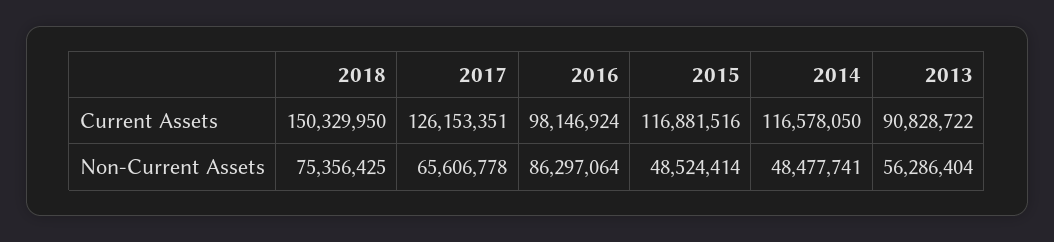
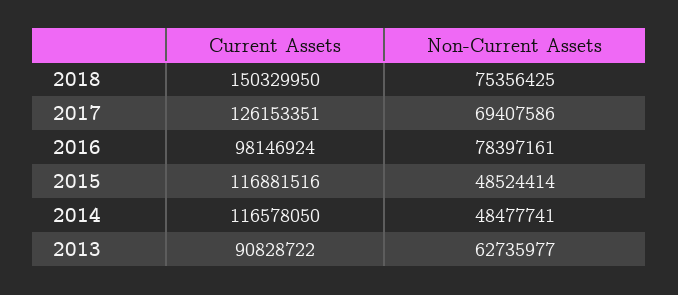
  {
    "2018": {
      "Current Assets": 150329950,
      "Non-Current Assets": 75356425
    },
    "2017": {
      "Current Assets": 126153351,
-     "Non-Current Assets": 65606778
+     "Non-Current Assets": 69407586
    },
    "2016": {
      "Current Assets": 98146924,
-     "Non-Current Assets": 86297064
+     "Non-Current Assets": 78397161
    },
    "2015": {
      "Current Assets": 116881516,
      "Non-Current Assets": 48524414
    },
    "2014": {
      "Current Assets": 116578050,
      "Non-Current Assets": 48477741
    },
    "2013": {
      "Current Assets": 90828722,
-     "Non-Current Assets": 56286404
+     "Non-Current Assets": 62735977
    }
  }

